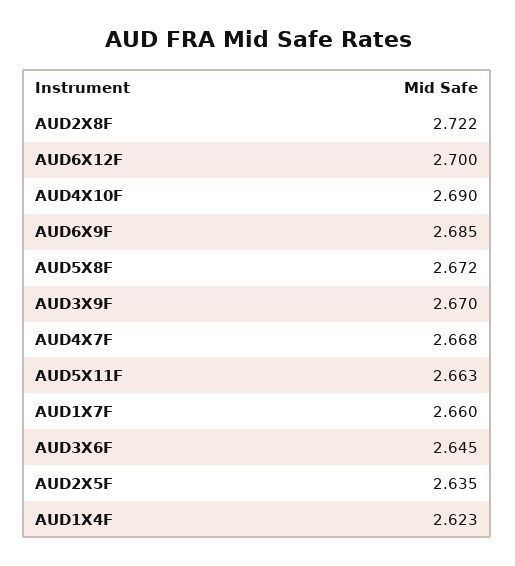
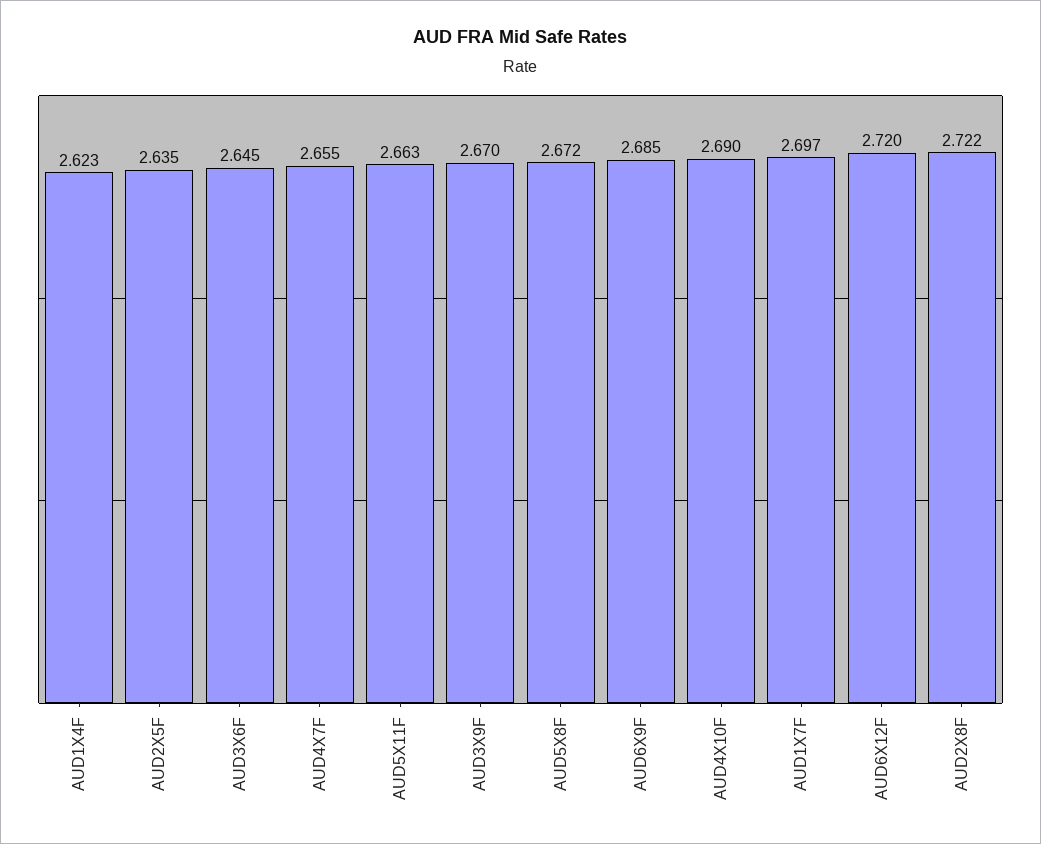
  {
    "AUD2X8F": 2.722,
-   "AUD6X12F": 2.7,
+   "AUD6X12F": 2.72,
    "AUD4X10F": 2.69,
    "AUD6X9F": 2.685,
    "AUD5X8F": 2.672,
    "AUD3X9F": 2.67,
-   "AUD4X7F": 2.668,
+   "AUD4X7F": 2.655,
    "AUD5X11F": 2.663,
-   "AUD1X7F": 2.66,
+   "AUD1X7F": 2.697,
    "AUD3X6F": 2.645,
    "AUD2X5F": 2.635,
    "AUD1X4F": 2.623
  }

